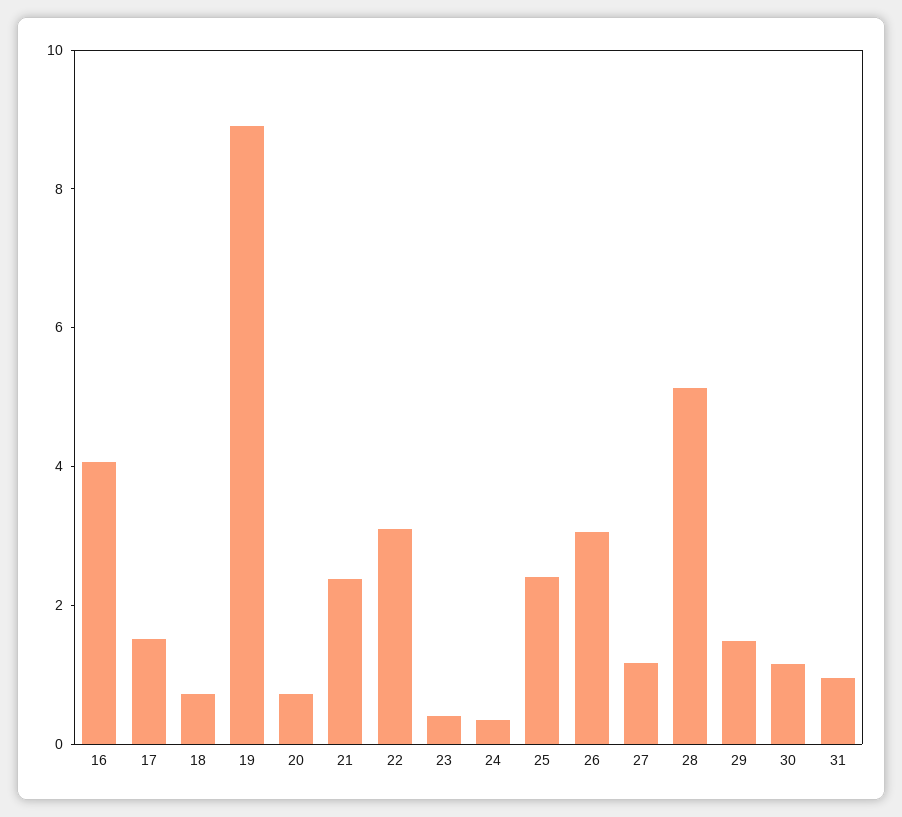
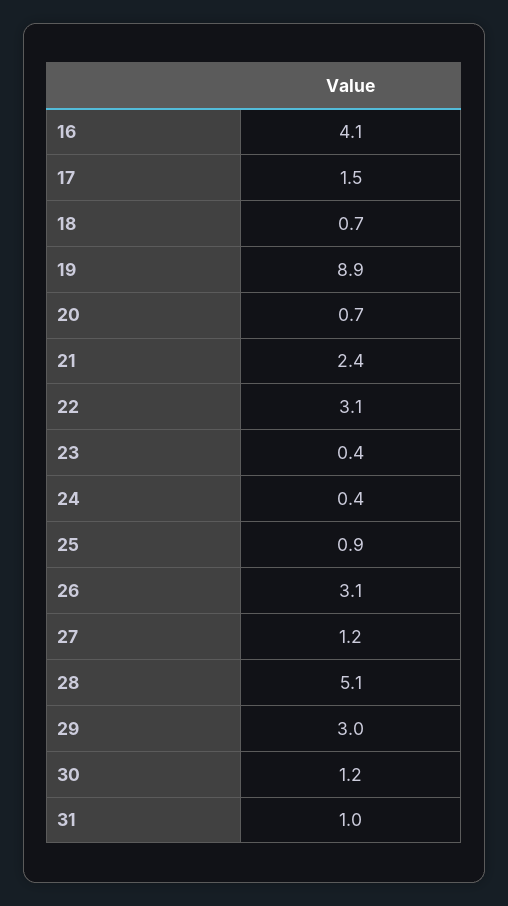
  {
    "16": 4.1,
    "17": 1.5,
    "18": 0.7,
    "19": 8.9,
    "20": 0.7,
    "21": 2.4,
    "22": 3.1,
    "23": 0.4,
    "24": 0.4,
-   "25": 2.5,
+   "25": 0.9,
    "26": 3.1,
    "27": 1.2,
    "28": 5.1,
-   "29": 1.5,
+   "29": 3,
    "30": 1.2,
    "31": 1
  }

